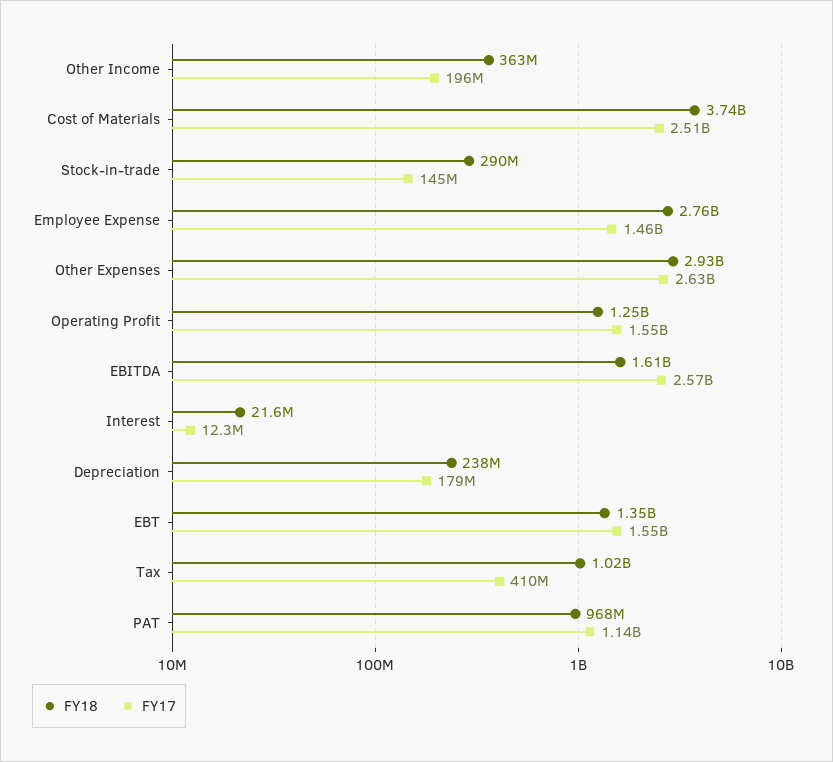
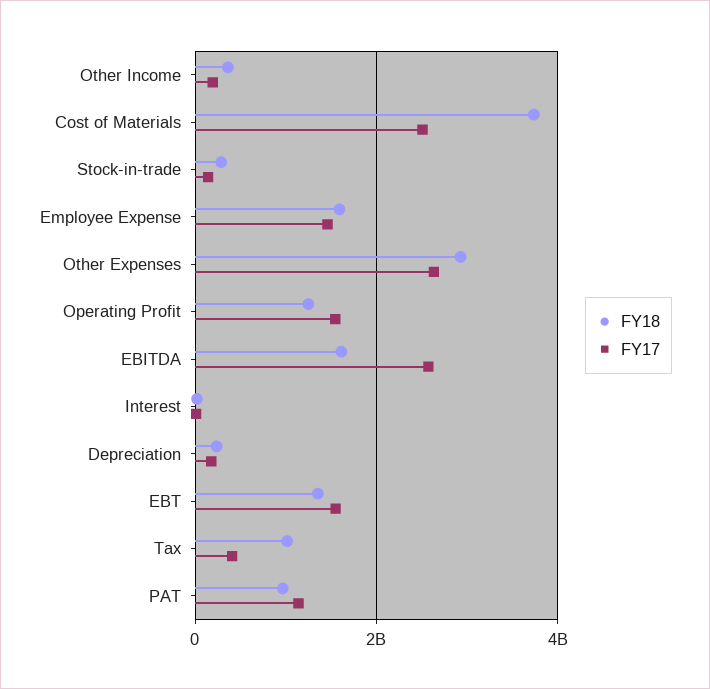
  {
    "FY18": {
      "Other Income": 363000000,
      "Cost of Materials": 3740000000,
      "Stock-in-trade": 290000000,
-     "Employee Expense": 2760000000,
+     "Employee Expense": 1600000000,
      "Other Expenses": 2930000000,
      "Operating Profit": 1250000000,
      "EBITDA": 1610000000,
      "Interest": 21600000,
      "Depreciation": 238000000,
      "EBT": 1350000000,
      "Tax": 1020000000,
      "PAT": 968000000
    },
    "FY17": {
      "Other Income": 196000000,
      "Cost of Materials": 2510000000,
      "Stock-in-trade": 145000000,
      "Employee Expense": 1460000000,
      "Other Expenses": 2630000000,
      "Operating Profit": 1550000000,
      "EBITDA": 2570000000,
      "Interest": 12300000,
      "Depreciation": 179000000,
      "EBT": 1550000000,
      "Tax": 410000000,
      "PAT": 1140000000
    }
  }

